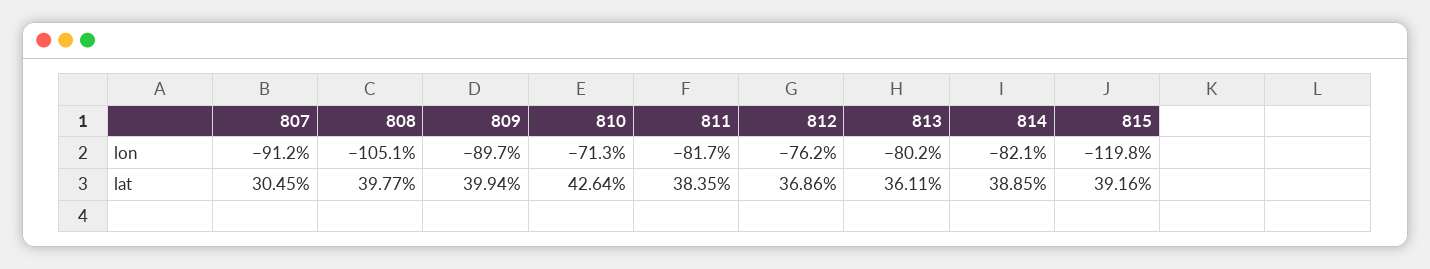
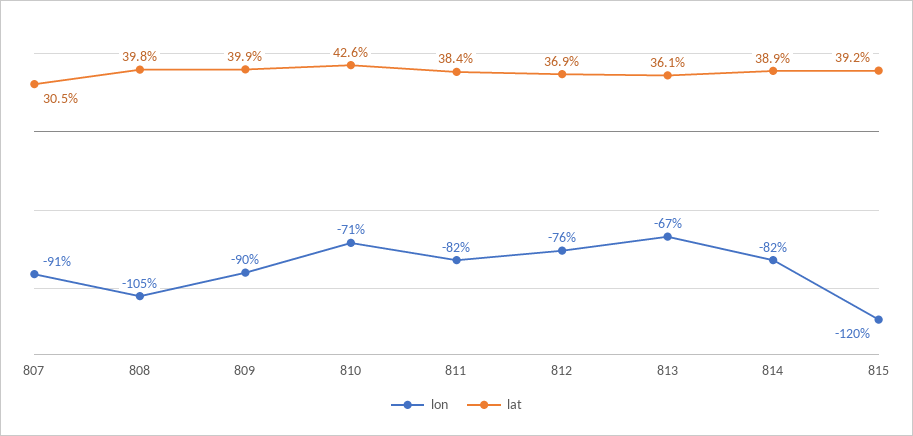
  {
    "lon": {
      "807": -91.2,
      "808": -105.1,
      "809": -89.7,
      "810": -71.3,
      "811": -81.7,
      "812": -76.2,
-     "813": -80.2,
+     "813": -67,
      "814": -82.1,
      "815": -119.8
    },
    "lat": {
      "807": 30.45,
      "808": 39.77,
      "809": 39.94,
      "810": 42.64,
      "811": 38.35,
      "812": 36.86,
      "813": 36.11,
      "814": 38.85,
      "815": 39.16
    }
  }

